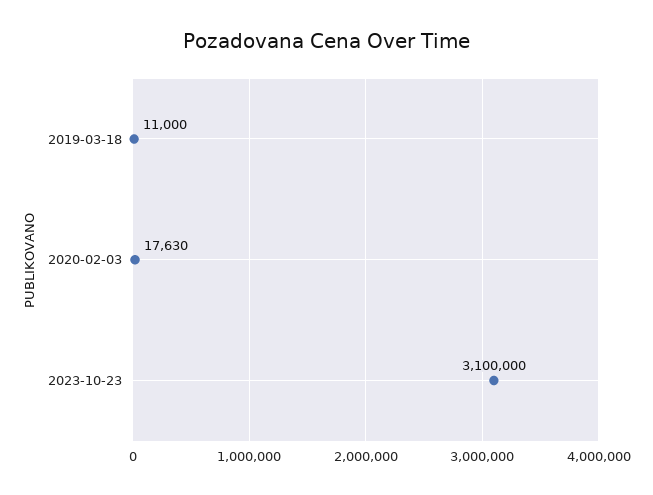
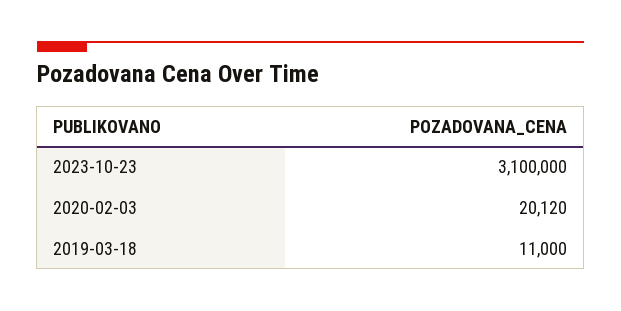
  {
    "2019-03-18": 11000,
-   "2020-02-03": 17630,
+   "2020-02-03": 20120,
    "2023-10-23": 3100000
  }

